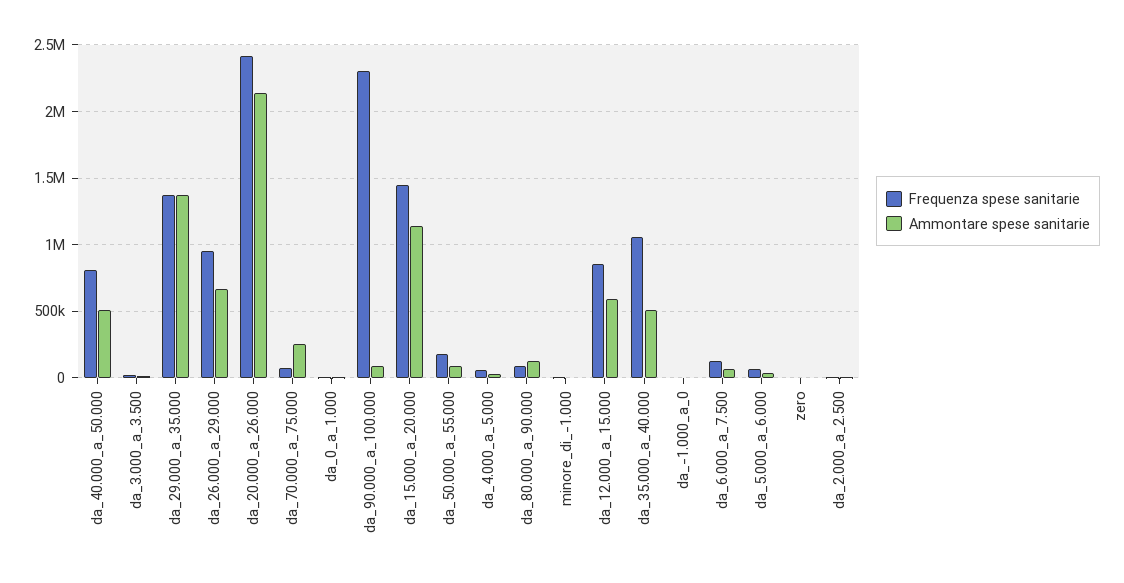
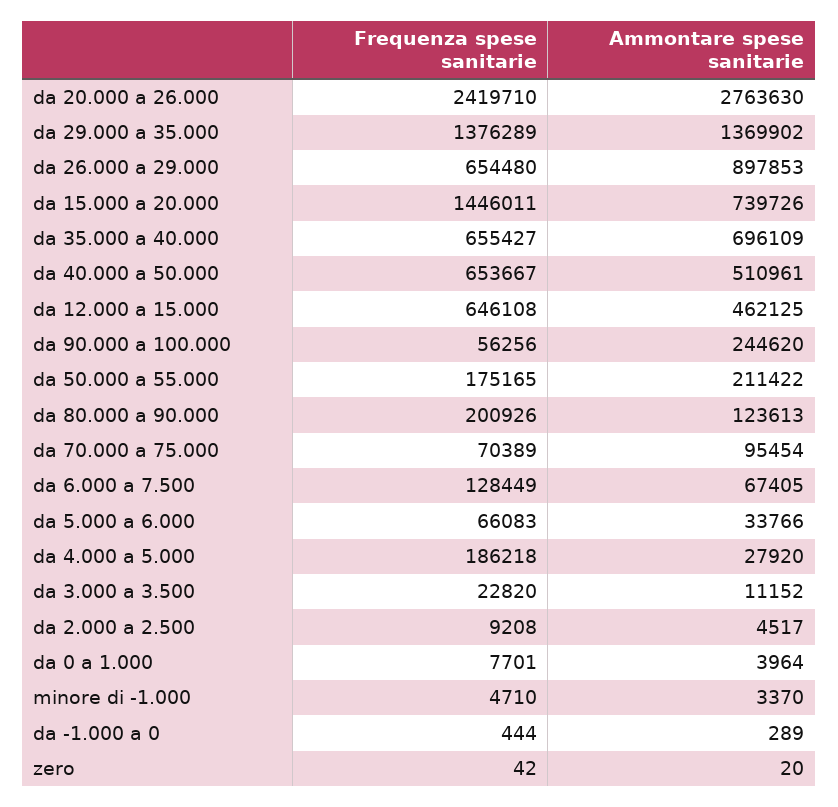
  {
    "Frequenza spese sanitarie": {
-     "da_40.000_a_50.000": 800000,
+     "da_40.000_a_50.000": 653667,
      "da_3.000_a_3.500": 22820,
      "da_29.000_a_35.000": 1376289,
-     "da_26.000_a_29.000": 950000,
+     "da_26.000_a_29.000": 654480,
      "da_20.000_a_26.000": 2419710,
      "da_70.000_a_75.000": 70389,
      "da_0_a_1.000": 7701,
-     "da_90.000_a_100.000": 2300000,
+     "da_90.000_a_100.000": 56256,
      "da_15.000_a_20.000": 1446011,
      "da_50.000_a_55.000": 175165,
-     "da_4.000_a_5.000": 50000,
+     "da_4.000_a_5.000": 186218,
-     "da_80.000_a_90.000": 100000,
+     "da_80.000_a_90.000": 200926,
      "minore_di_-1.000": 4710,
-     "da_12.000_a_15.000": 850000,
+     "da_12.000_a_15.000": 646108,
-     "da_35.000_a_40.000": 1050000,
+     "da_35.000_a_40.000": 655427,
      "da_-1.000_a_0": 444,
      "da_6.000_a_7.500": 128449,
      "da_5.000_a_6.000": 66083,
      "zero": 42,
      "da_2.000_a_2.500": 9208
    },
    "Ammontare spese sanitarie": {
      "da_40.000_a_50.000": 510961,
      "da_3.000_a_3.500": 11152,
      "da_29.000_a_35.000": 1369902,
-     "da_26.000_a_29.000": 650000,
+     "da_26.000_a_29.000": 897853,
-     "da_20.000_a_26.000": 2150000,
+     "da_20.000_a_26.000": 2763630,
-     "da_70.000_a_75.000": 250000,
+     "da_70.000_a_75.000": 95454,
      "da_0_a_1.000": 3964,
-     "da_90.000_a_100.000": 100000,
+     "da_90.000_a_100.000": 244620,
-     "da_15.000_a_20.000": 1150000,
+     "da_15.000_a_20.000": 739726,
-     "da_50.000_a_55.000": 100000,
+     "da_50.000_a_55.000": 211422,
      "da_4.000_a_5.000": 27920,
      "da_80.000_a_90.000": 123613,
      "minore_di_-1.000": 3370,
-     "da_12.000_a_15.000": 600000,
+     "da_12.000_a_15.000": 462125,
-     "da_35.000_a_40.000": 500000,
+     "da_35.000_a_40.000": 696109,
      "da_-1.000_a_0": 289,
      "da_6.000_a_7.500": 67405,
      "da_5.000_a_6.000": 33766,
      "zero": 20,
      "da_2.000_a_2.500": 4517
    }
  }

